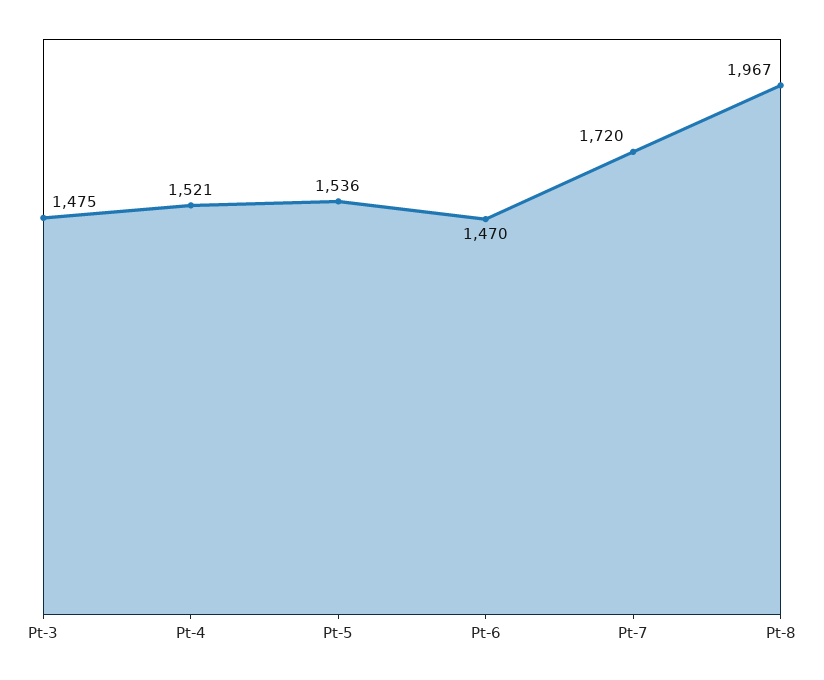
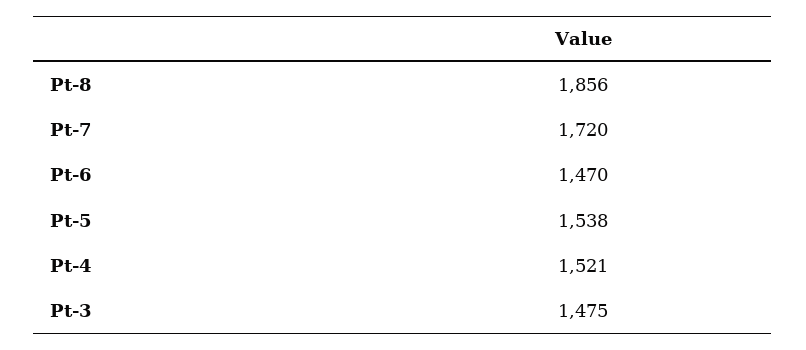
  {
    "Pt-3": 1475,
    "Pt-4": 1521,
-   "Pt-5": 1536,
+   "Pt-5": 1538,
    "Pt-6": 1470,
    "Pt-7": 1720,
-   "Pt-8": 1967
+   "Pt-8": 1856
  }

